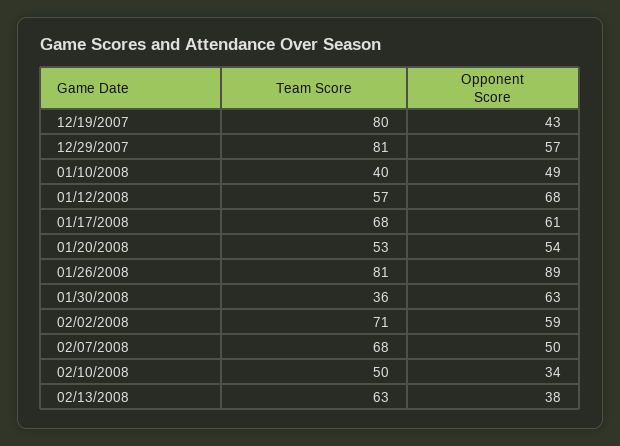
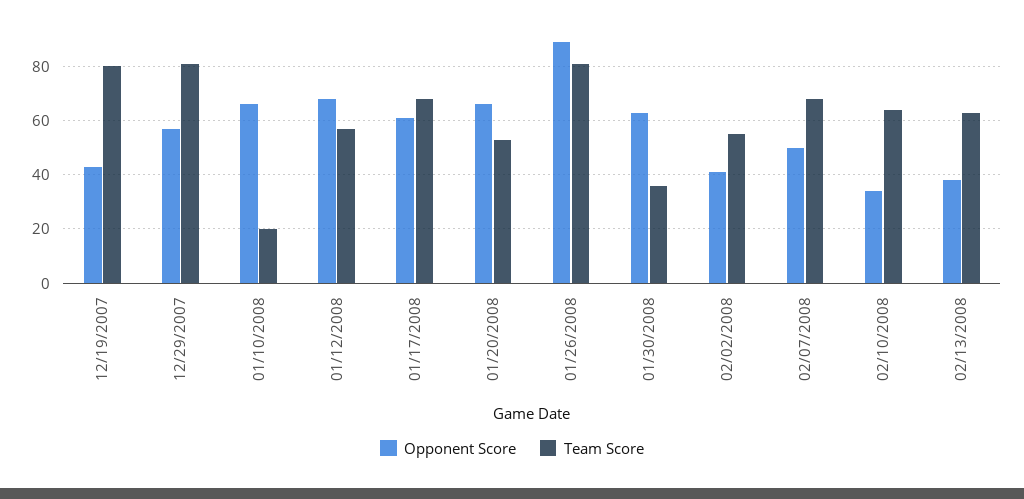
  {
    "Team Score": {
      "12/19/2007": 80,
      "12/29/2007": 81,
-     "01/10/2008": 40,
+     "01/10/2008": 20,
      "01/12/2008": 57,
      "01/17/2008": 68,
      "01/20/2008": 53,
      "01/26/2008": 81,
      "01/30/2008": 36,
-     "02/02/2008": 71,
+     "02/02/2008": 55,
      "02/07/2008": 68,
-     "02/10/2008": 50,
+     "02/10/2008": 65,
      "02/13/2008": 63
    },
    "Opponent Score": {
      "12/19/2007": 43,
      "12/29/2007": 57,
-     "01/10/2008": 49,
+     "01/10/2008": 65,
      "01/12/2008": 68,
      "01/17/2008": 61,
-     "01/20/2008": 54,
+     "01/20/2008": 65,
      "01/26/2008": 89,
      "01/30/2008": 63,
-     "02/02/2008": 59,
+     "02/02/2008": 40,
      "02/07/2008": 50,
      "02/10/2008": 34,
      "02/13/2008": 38
    }
  }

